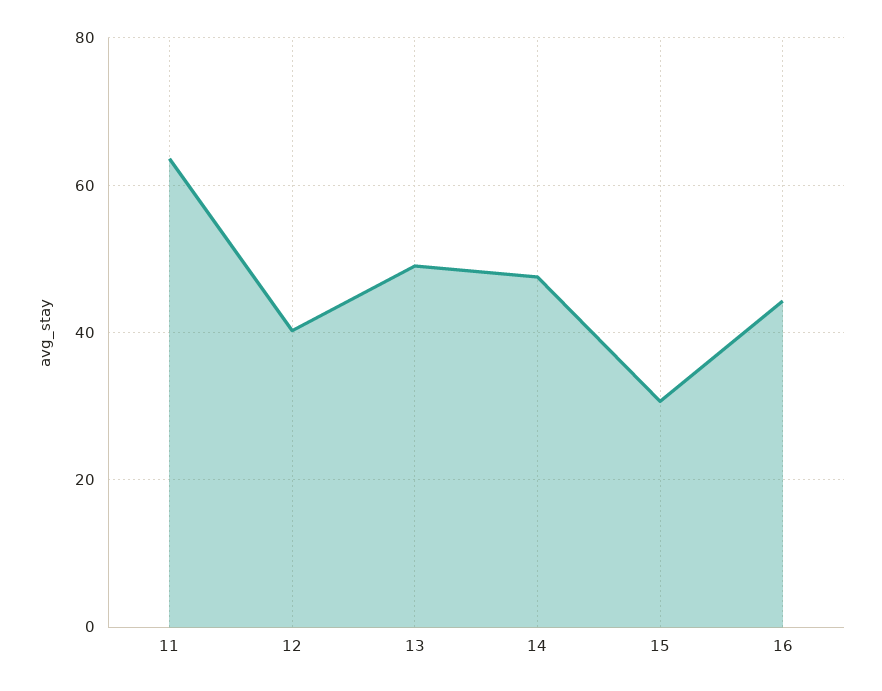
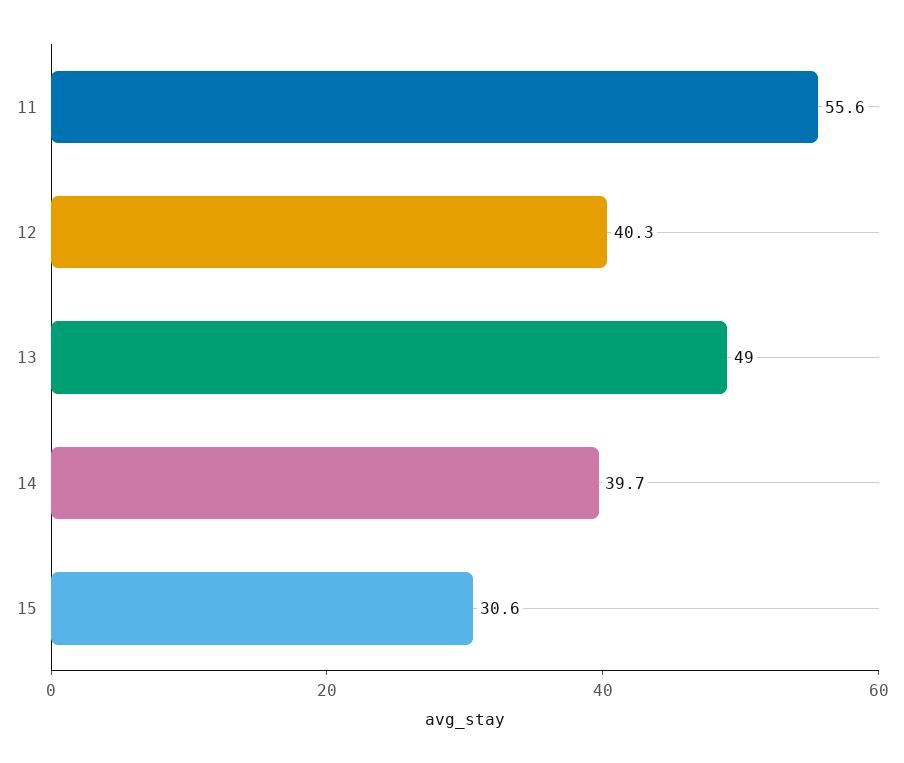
  {
-   "11": 64,
+   "11": 55.6,
    "12": 40.3,
    "13": 49,
-   "14": 48,
+   "14": 39.7,
-   "15": 30.6,
+   "15": 30.6
-   "16": 44
  }

